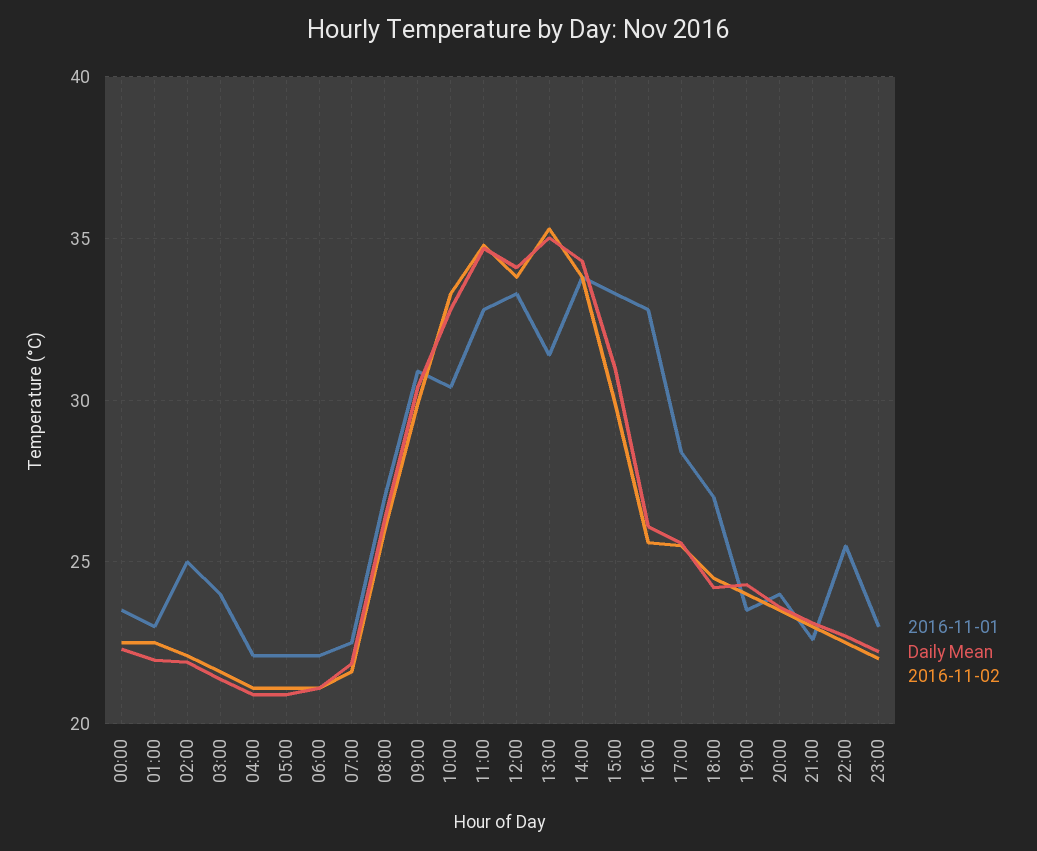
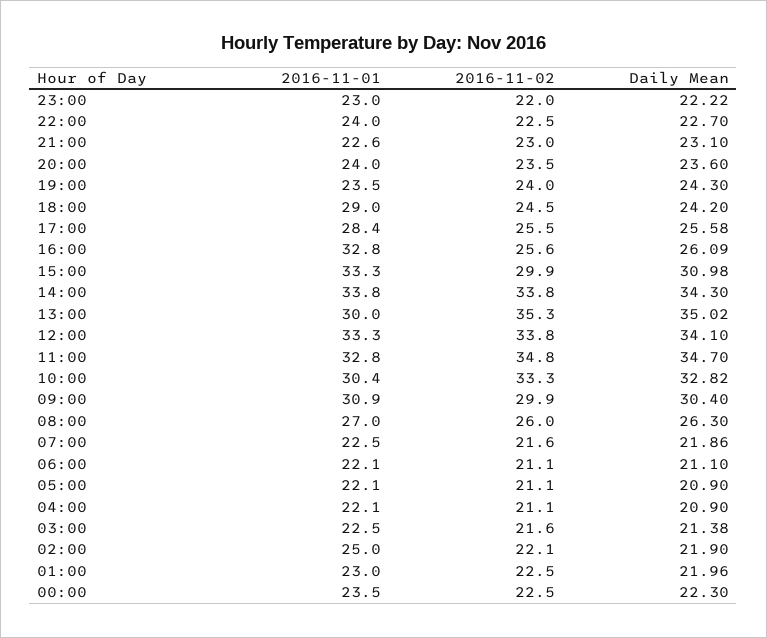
  {
    "2016-11-01": {
      "00:00": 23.5,
      "01:00": 23,
      "02:00": 25,
-     "03:00": 24,
+     "03:00": 22.5,
      "04:00": 22.1,
      "05:00": 22.1,
      "06:00": 22.1,
      "07:00": 22.5,
      "08:00": 27,
      "09:00": 30.9,
      "10:00": 30.4,
      "11:00": 32.8,
      "12:00": 33.3,
-     "13:00": 31.5,
+     "13:00": 30,
      "14:00": 33.8,
      "15:00": 33.3,
      "16:00": 32.8,
      "17:00": 28.4,
-     "18:00": 27,
+     "18:00": 29,
      "19:00": 23.5,
      "20:00": 24,
      "21:00": 22.6,
-     "22:00": 25.5,
+     "22:00": 24,
      "23:00": 23
    },
    "Daily Mean": {
      "00:00": 22.3,
      "01:00": 21.96,
      "02:00": 21.9,
      "03:00": 21.38,
      "04:00": 20.9,
      "05:00": 20.9,
      "06:00": 21.1,
      "07:00": 21.86,
      "08:00": 26.3,
      "09:00": 30.4,
      "10:00": 32.82,
      "11:00": 34.7,
      "12:00": 34.1,
      "13:00": 35.02,
      "14:00": 34.3,
      "15:00": 30.98,
      "16:00": 26.09,
      "17:00": 25.58,
      "18:00": 24.2,
      "19:00": 24.3,
      "20:00": 23.6,
      "21:00": 23.1,
      "22:00": 22.7,
      "23:00": 22.22
    },
    "2016-11-02": {
      "00:00": 22.5,
      "01:00": 22.5,
      "02:00": 22.1,
      "03:00": 21.6,
      "04:00": 21.1,
      "05:00": 21.1,
      "06:00": 21.1,
      "07:00": 21.6,
      "08:00": 26,
      "09:00": 29.9,
      "10:00": 33.3,
      "11:00": 34.8,
      "12:00": 33.8,
      "13:00": 35.3,
      "14:00": 33.8,
      "15:00": 29.9,
      "16:00": 25.6,
      "17:00": 25.5,
      "18:00": 24.5,
      "19:00": 24,
      "20:00": 23.5,
      "21:00": 23,
      "22:00": 22.5,
      "23:00": 22
    }
  }

